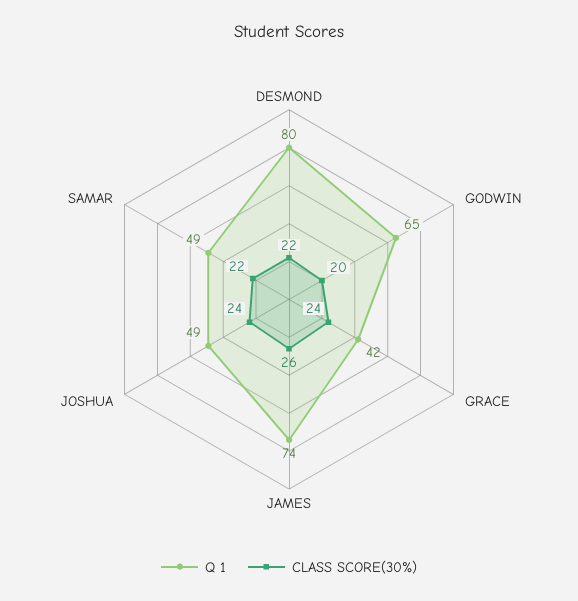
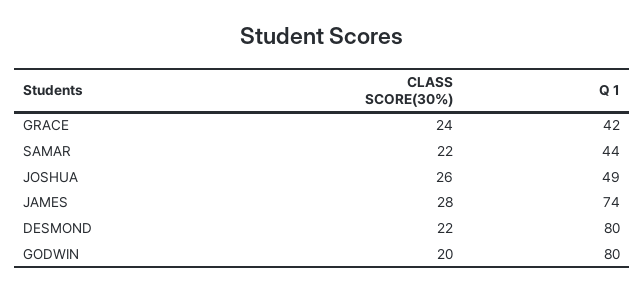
  {
    "Q 1": {
      "DESMOND": 80,
-     "GODWIN": 65,
+     "GODWIN": 80,
      "GRACE": 42,
      "JAMES": 74,
      "JOSHUA": 49,
-     "SAMAR": 49
+     "SAMAR": 44
    },
    "CLASS SCORE(30%)": {
      "DESMOND": 22,
      "GODWIN": 20,
      "GRACE": 24,
-     "JAMES": 26,
+     "JAMES": 28,
-     "JOSHUA": 24,
+     "JOSHUA": 26,
      "SAMAR": 22
    }
  }

